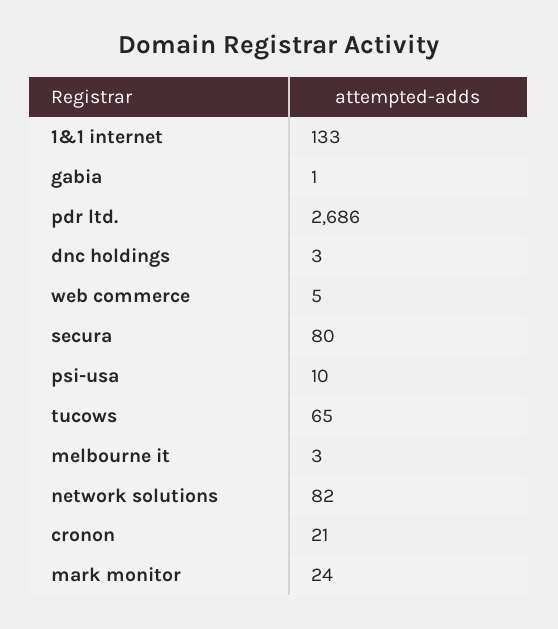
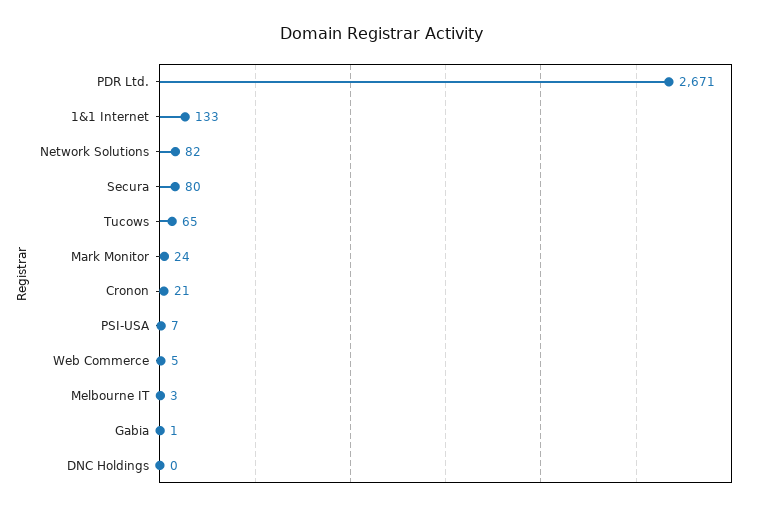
  {
    "1&1 internet": 133,
    "gabia": 1,
-   "pdr ltd.": 2686,
+   "pdr ltd.": 2671,
-   "dnc holdings": 3,
+   "dnc holdings": 0,
    "web commerce": 5,
    "secura": 80,
-   "psi-usa": 10,
+   "psi-usa": 7,
    "tucows": 65,
    "melbourne it": 3,
    "network solutions": 82,
    "cronon": 21,
    "mark monitor": 24
  }

